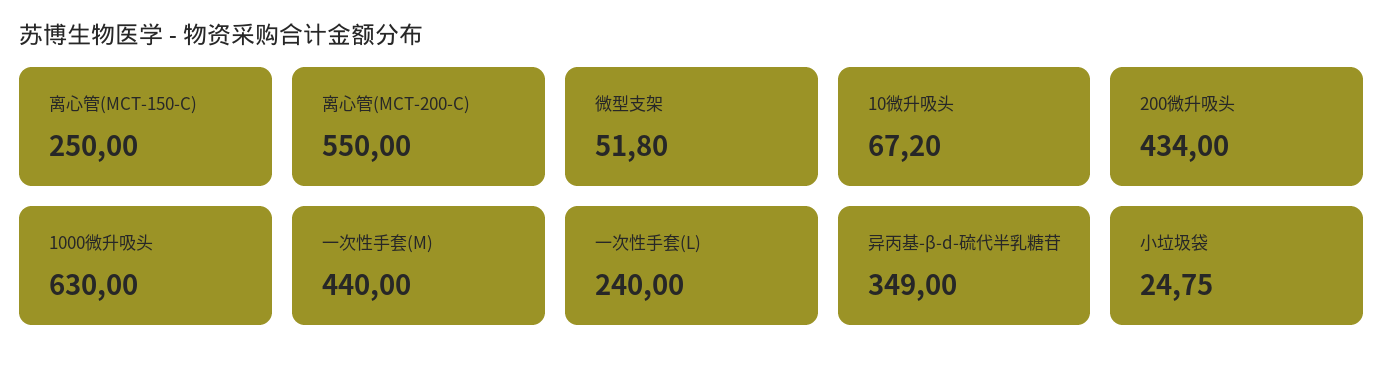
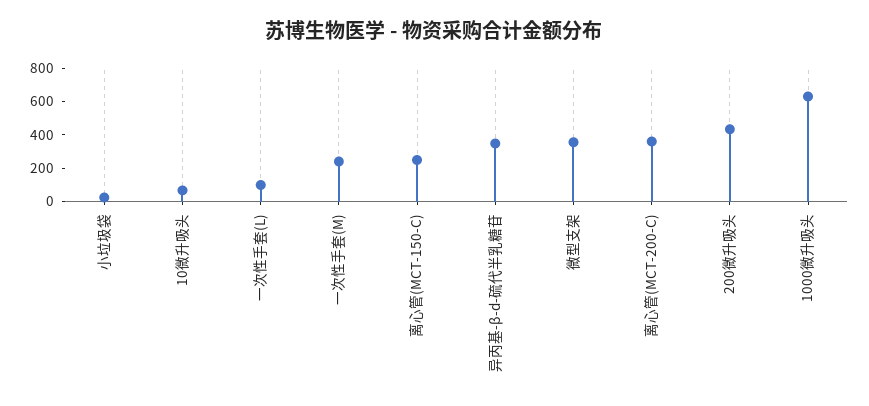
  {
    "离心管(MCT-150-C)": 250,
-   "离心管(MCT-200-C)": 550,
+   "离心管(MCT-200-C)": 350,
-   "微型支架": 51.8,
+   "微型支架": 350,
    "10微升吸头": 67.2,
    "200微升吸头": 434,
    "1000微升吸头": 630,
-   "一次性手套(M)": 440,
+   "一次性手套(M)": 250,
-   "一次性手套(L)": 240,
+   "一次性手套(L)": 100,
    "异丙基-β-d-硫代半乳糖苷": 349,
    "小垃圾袋": 24.75
  }

